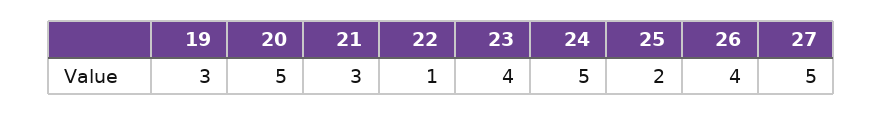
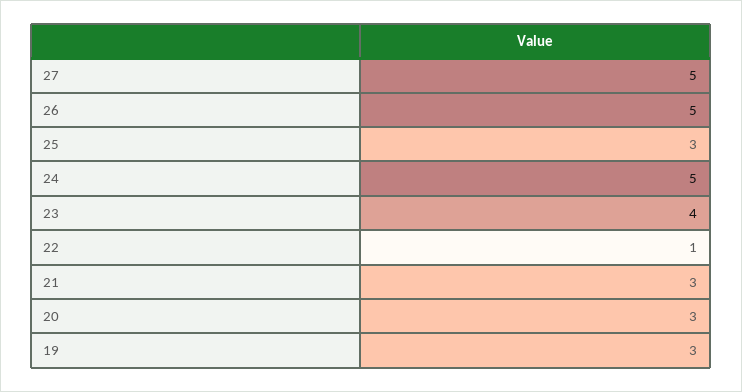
  {
    "19": 3,
-   "20": 5,
+   "20": 3,
    "21": 3,
    "22": 1,
    "23": 4,
    "24": 5,
-   "25": 2,
+   "25": 3,
-   "26": 4,
+   "26": 5,
    "27": 5
  }

